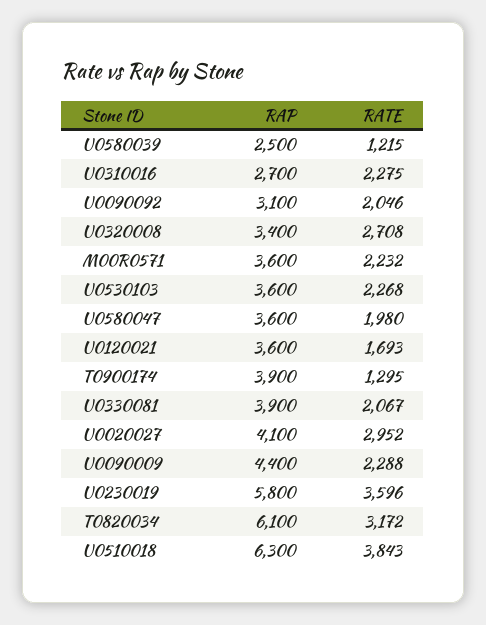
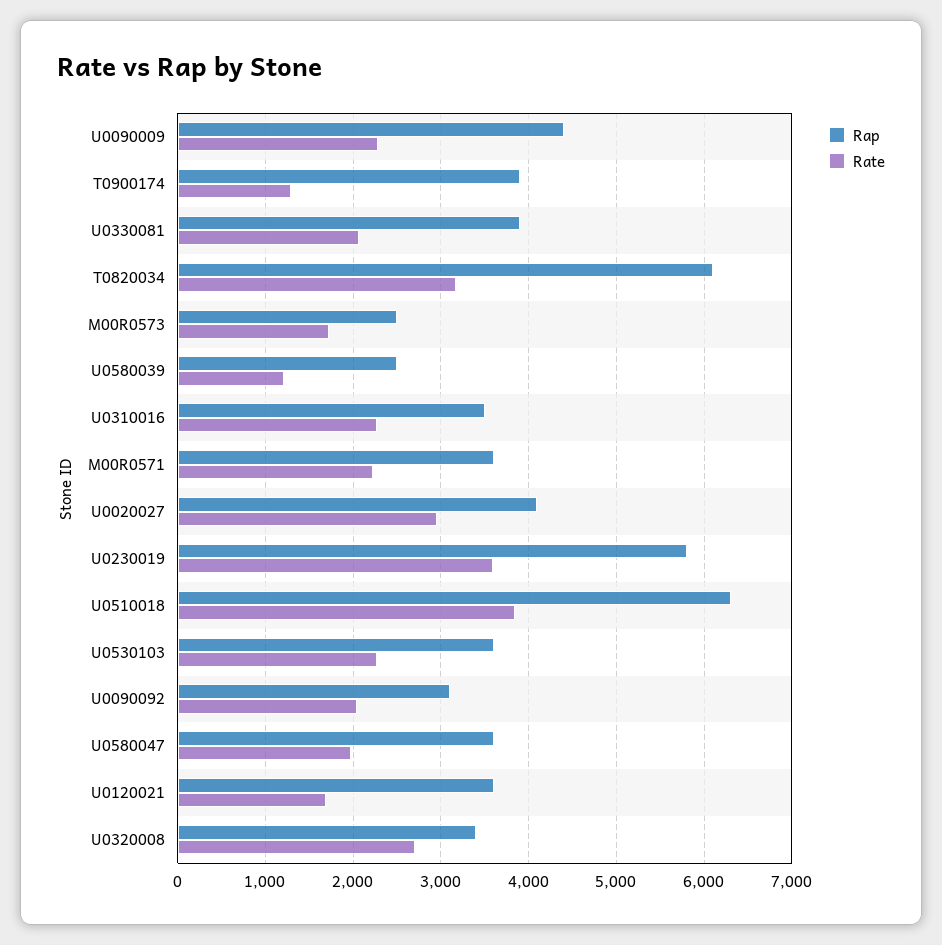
  {
    "RAP": {
      "U0580039": 2500,
-     "U0310016": 2700,
+     "U0310016": 3500,
      "U0090092": 3100,
      "U0320008": 3400,
      "M00R0571": 3600,
      "U0530103": 3600,
      "U0580047": 3600,
      "U0120021": 3600,
      "T0900174": 3900,
      "U0330081": 3900,
      "U0020027": 4100,
      "U0090009": 4400,
      "U0230019": 5800,
      "T0820034": 6100,
-     "U0510018": 6300
+     "U0510018": 6300,
+     "M00R0573": 2500
    },
    "RATE": {
      "U0580039": 1215,
      "U0310016": 2275,
      "U0090092": 2046,
      "U0320008": 2708,
      "M00R0571": 2232,
      "U0530103": 2268,
      "U0580047": 1980,
      "U0120021": 1693,
      "T0900174": 1295,
      "U0330081": 2067,
      "U0020027": 2952,
      "U0090009": 2288,
      "U0230019": 3596,
      "T0820034": 3172,
-     "U0510018": 3843
+     "U0510018": 3843,
+     "M00R0573": 1700
    }
  }

